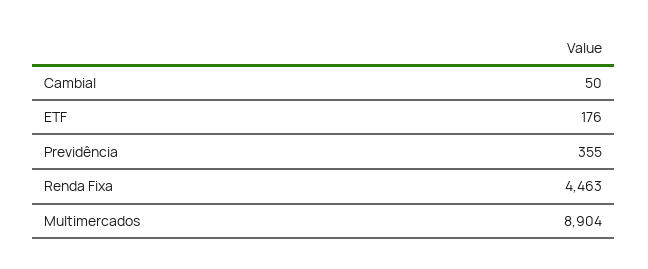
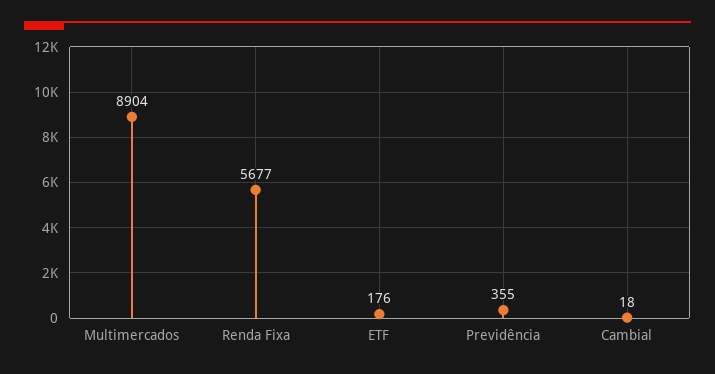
  {
-   "Cambial": 50,
+   "Cambial": 18,
    "ETF": 176,
    "Previdência": 355,
-   "Renda Fixa": 4463,
+   "Renda Fixa": 5677,
    "Multimercados": 8904
  }

